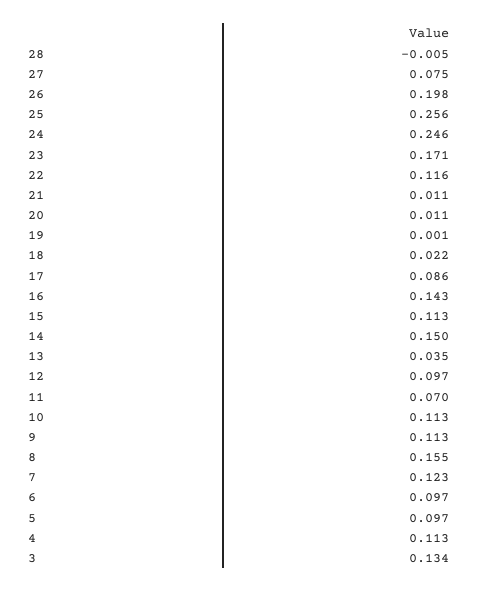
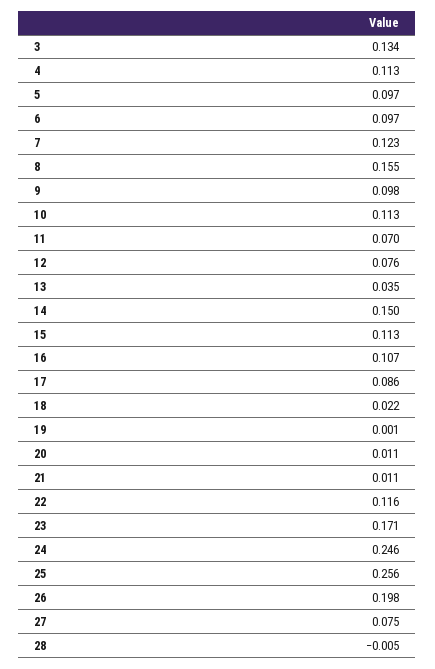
  {
    "28": -0.005,
    "27": 0.075,
    "26": 0.198,
    "25": 0.256,
    "24": 0.246,
    "23": 0.171,
    "22": 0.116,
    "21": 0.011,
    "20": 0.011,
    "19": 0.001,
    "18": 0.022,
    "17": 0.086,
-   "16": 0.143,
+   "16": 0.107,
    "15": 0.113,
    "14": 0.15,
    "13": 0.035,
-   "12": 0.097,
+   "12": 0.076,
    "11": 0.07,
    "10": 0.113,
-   "9": 0.113,
+   "9": 0.098,
    "8": 0.155,
    "7": 0.123,
    "6": 0.097,
    "5": 0.097,
    "4": 0.113,
    "3": 0.134
  }

